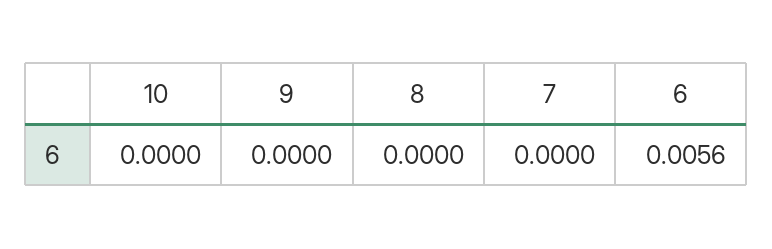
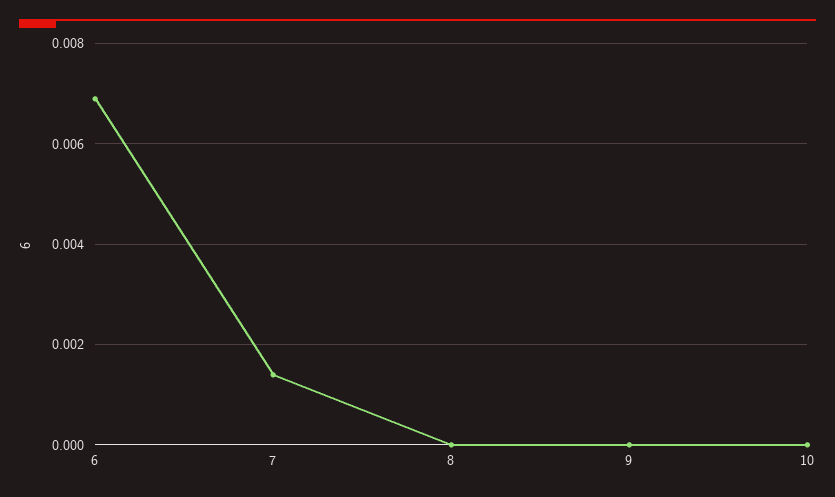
  {
    "10": 0,
    "9": 0,
    "8": 0,
-   "7": 0,
+   "7": 0.0015,
-   "6": 0.0056
+   "6": 0.007
  }

